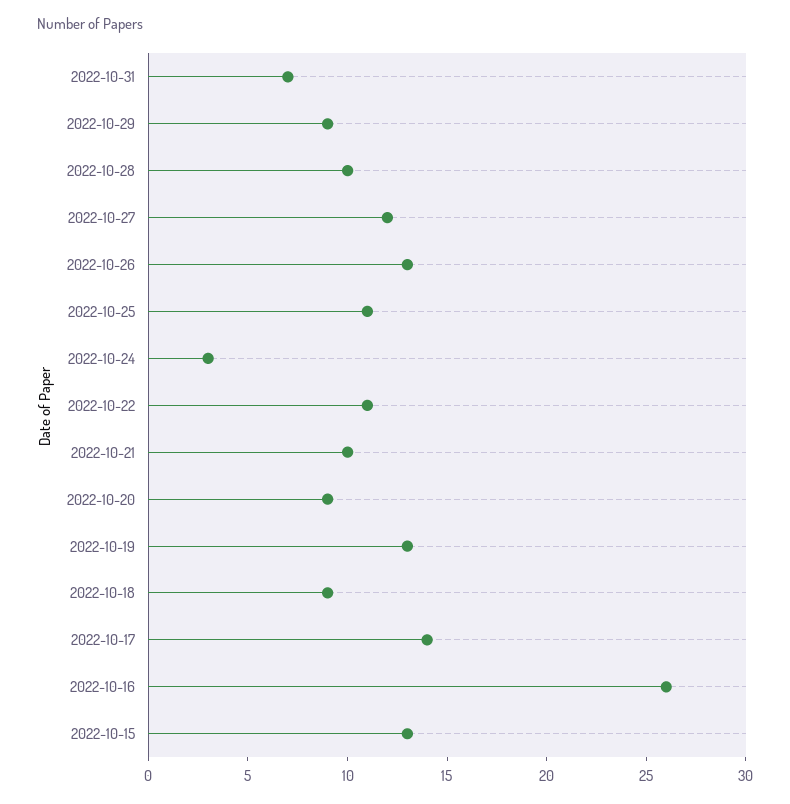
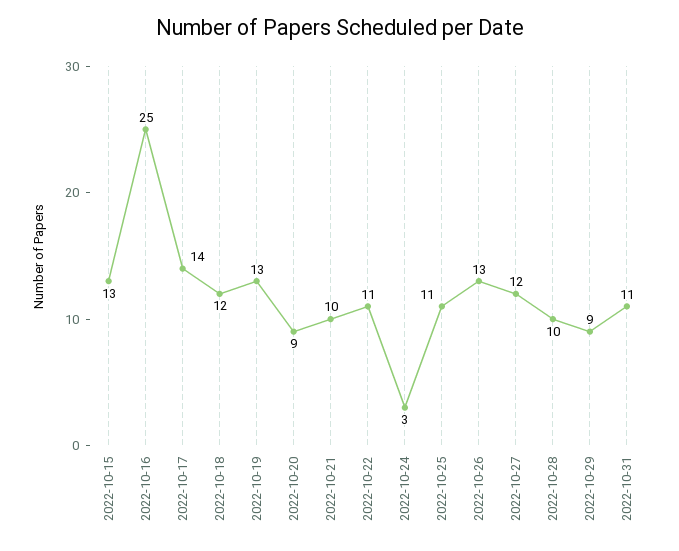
  {
-   "2022-10-31": 7,
+   "2022-10-31": 11,
    "2022-10-29": 9,
    "2022-10-28": 10,
    "2022-10-27": 12,
    "2022-10-26": 13,
    "2022-10-25": 11,
    "2022-10-24": 3,
    "2022-10-22": 11,
    "2022-10-21": 10,
    "2022-10-20": 9,
    "2022-10-19": 13,
-   "2022-10-18": 9,
+   "2022-10-18": 12,
    "2022-10-17": 14,
-   "2022-10-16": 26,
+   "2022-10-16": 25,
    "2022-10-15": 13
  }

